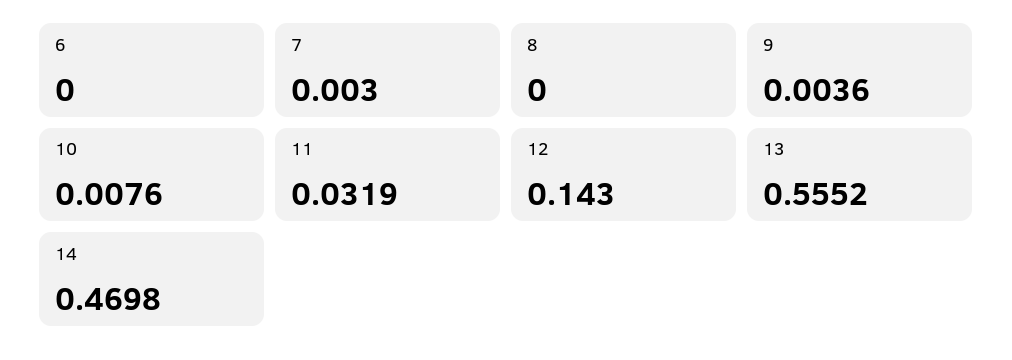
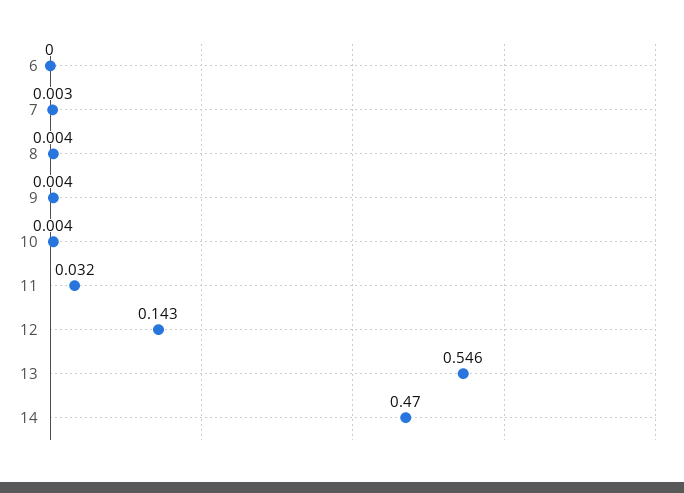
  {
    "6": 0,
    "7": 0.003,
-   "8": 0,
+   "8": 0.004,
    "9": 0.0036,
-   "10": 0.0076,
+   "10": 0.004,
    "11": 0.0319,
    "12": 0.143,
-   "13": 0.5552,
+   "13": 0.546,
    "14": 0.4698
  }

